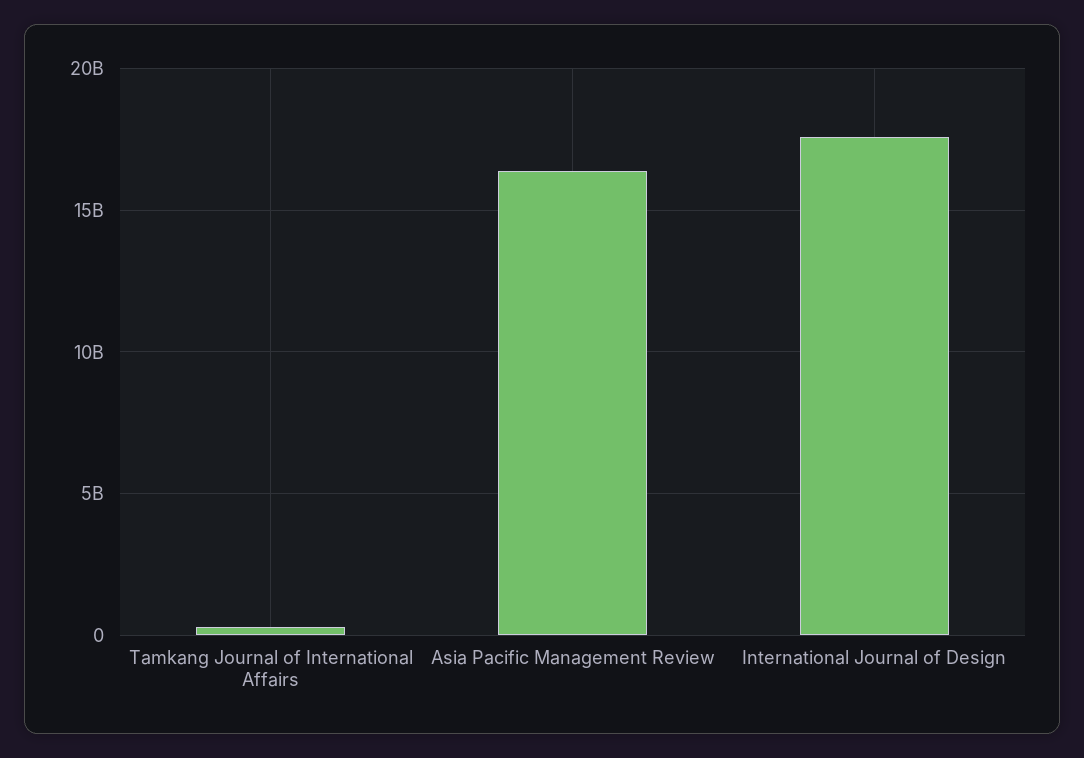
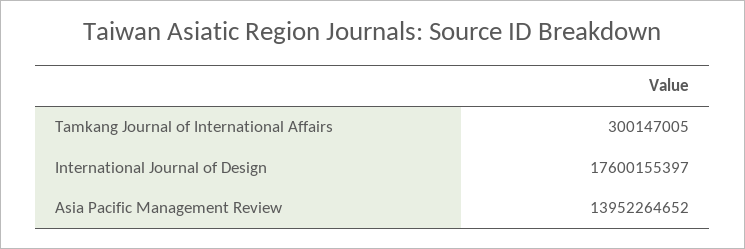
  {
    "Tamkang Journal of International Affairs": 300147005,
-   "Asia Pacific Management Review": 16500000000,
+   "Asia Pacific Management Review": 13952264652,
    "International Journal of Design": 17600155397
  }

